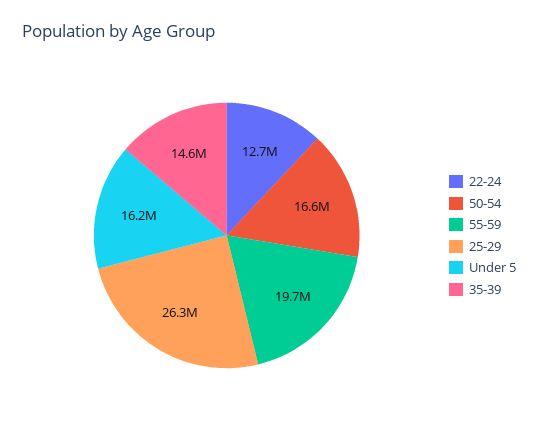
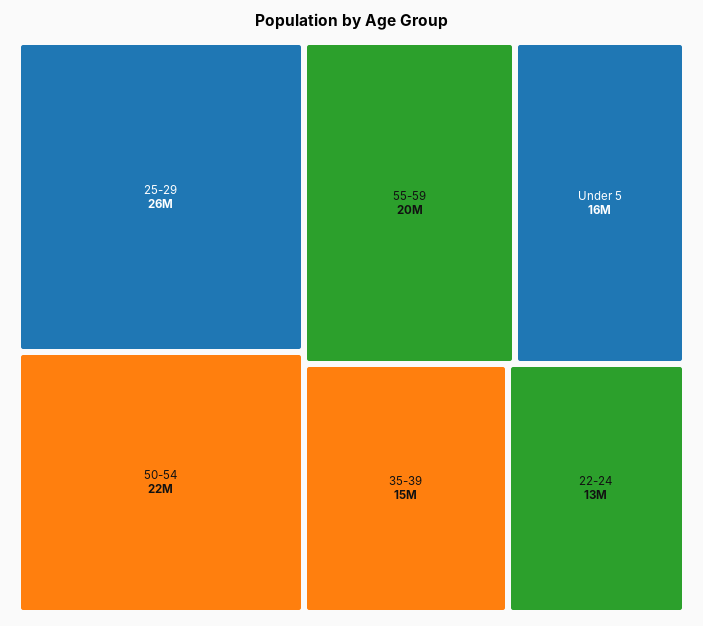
  {
    "22-24": 12700000,
-   "50-54": 16600000,
+   "50-54": 22000000,
    "55-59": 19700000,
    "25-29": 26300000,
    "Under 5": 16200000,
    "35-39": 14600000
  }

